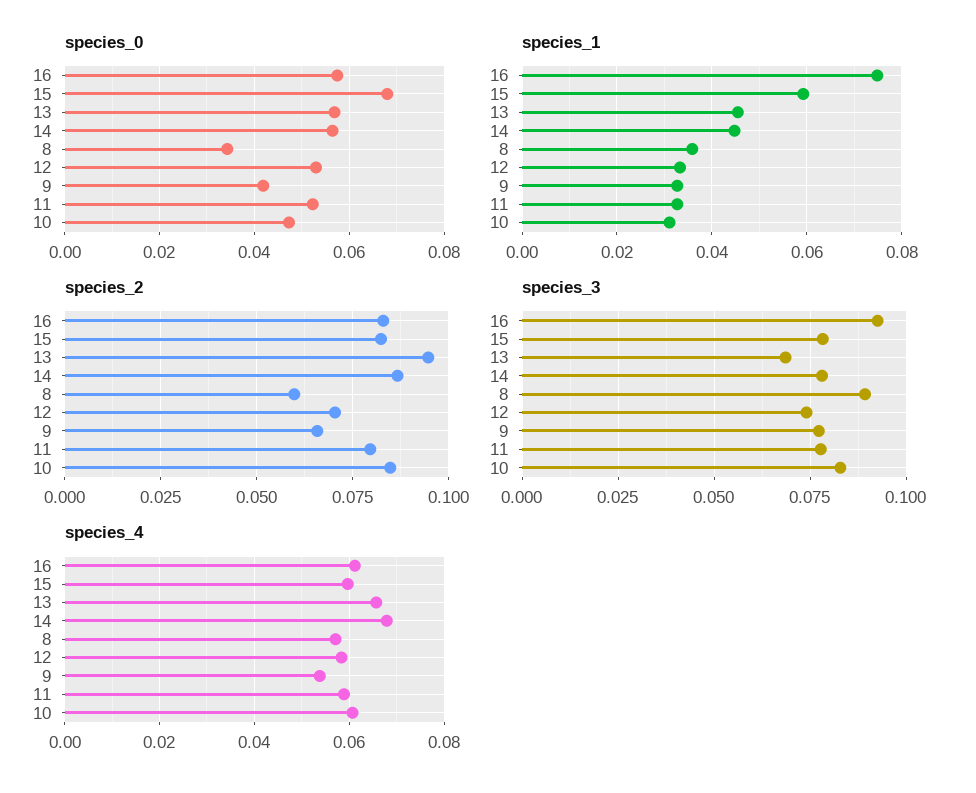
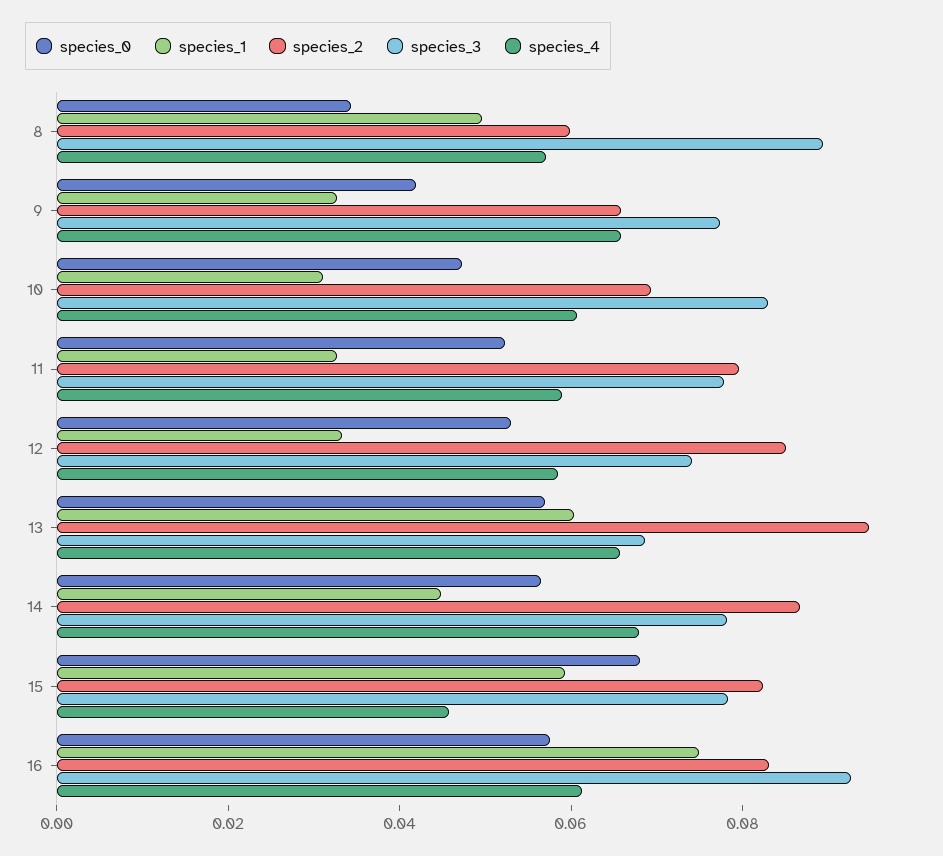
  {
    "species_0": {
      "16": 0.058,
      "15": 0.068,
      "13": 0.056,
      "14": 0.056,
      "8": 0.034,
      "12": 0.054,
      "9": 0.042,
      "11": 0.052,
      "10": 0.048
    },
    "species_1": {
      "16": 0.074,
      "15": 0.06,
-     "13": 0.046,
+     "13": 0.06,
      "14": 0.044,
-     "8": 0.036,
+     "8": 0.05,
      "12": 0.034,
      "9": 0.032,
      "11": 0.032,
      "10": 0.032
    },
    "species_2": {
      "16": 0.0825,
      "15": 0.0825,
      "13": 0.095,
      "14": 0.0875,
      "8": 0.06,
-     "12": 0.07,
+     "12": 0.085,
      "9": 0.065,
      "11": 0.08,
-     "10": 0.085
+     "10": 0.07
    },
    "species_3": {
      "16": 0.0925,
      "15": 0.0775,
      "13": 0.0675,
      "14": 0.0775,
      "8": 0.09,
      "12": 0.075,
      "9": 0.0775,
      "11": 0.0775,
      "10": 0.0825
    },
    "species_4": {
      "16": 0.062,
-     "15": 0.06,
+     "15": 0.045,
      "13": 0.066,
      "14": 0.068,
      "8": 0.058,
      "12": 0.058,
-     "9": 0.054,
+     "9": 0.065,
      "11": 0.058,
      "10": 0.06
    }
  }

